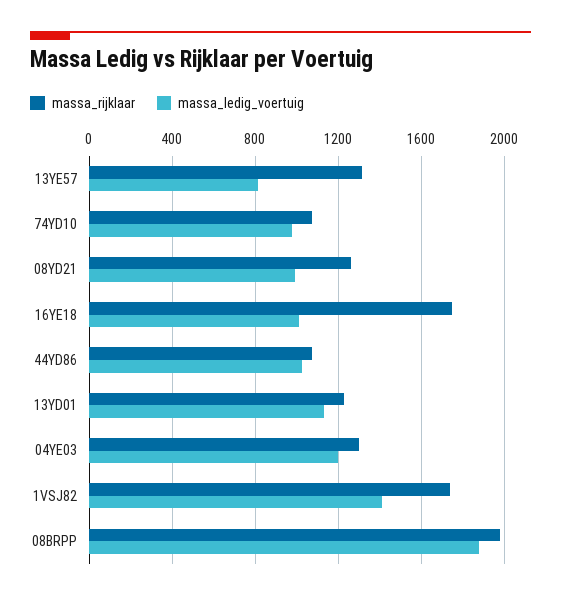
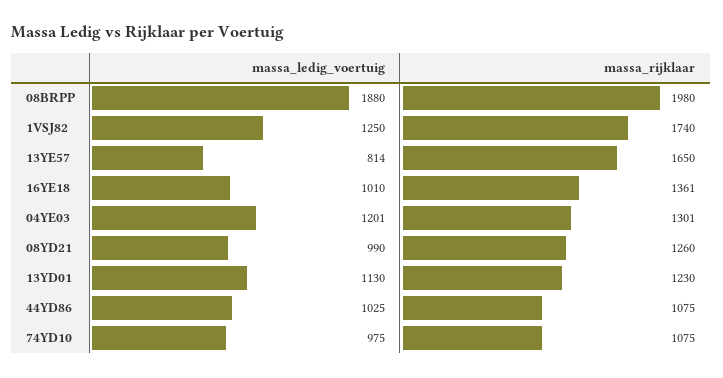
  {
    "massa_rijklaar": {
-     "13YE57": 1300,
+     "13YE57": 1650,
      "74YD10": 1075,
      "08YD21": 1260,
-     "16YE18": 1750,
+     "16YE18": 1361,
      "44YD86": 1075,
      "13YD01": 1230,
      "04YE03": 1301,
      "1VSJ82": 1740,
      "08BRPP": 1980
    },
    "massa_ledig_voertuig": {
      "13YE57": 814,
      "74YD10": 975,
      "08YD21": 990,
      "16YE18": 1010,
      "44YD86": 1025,
      "13YD01": 1130,
      "04YE03": 1201,
-     "1VSJ82": 1400,
+     "1VSJ82": 1250,
      "08BRPP": 1880
    }
  }

